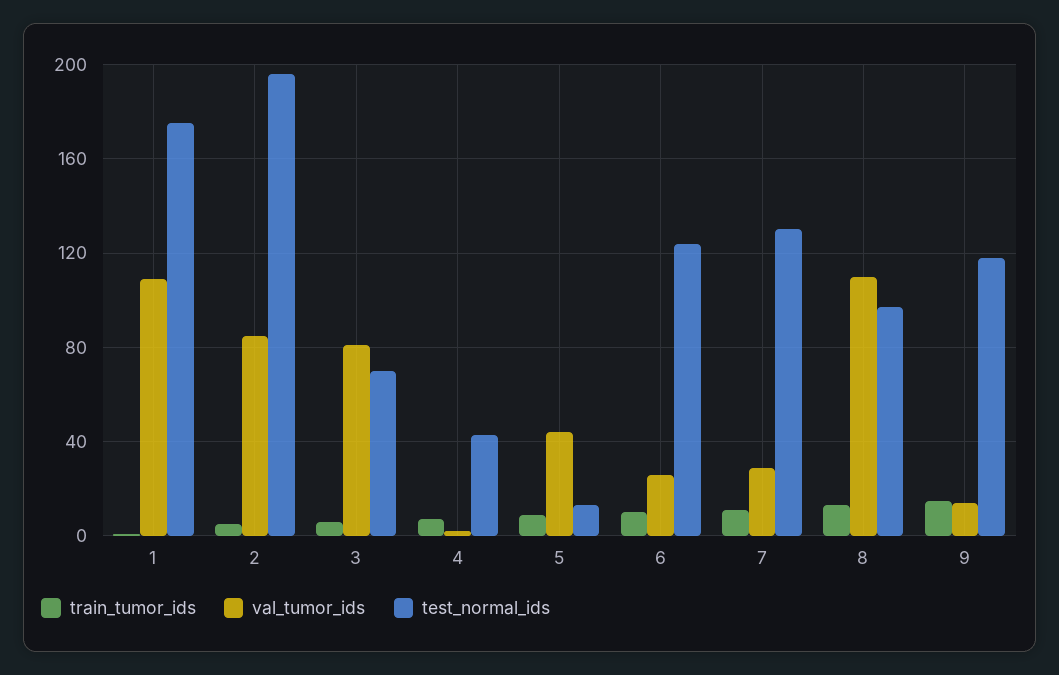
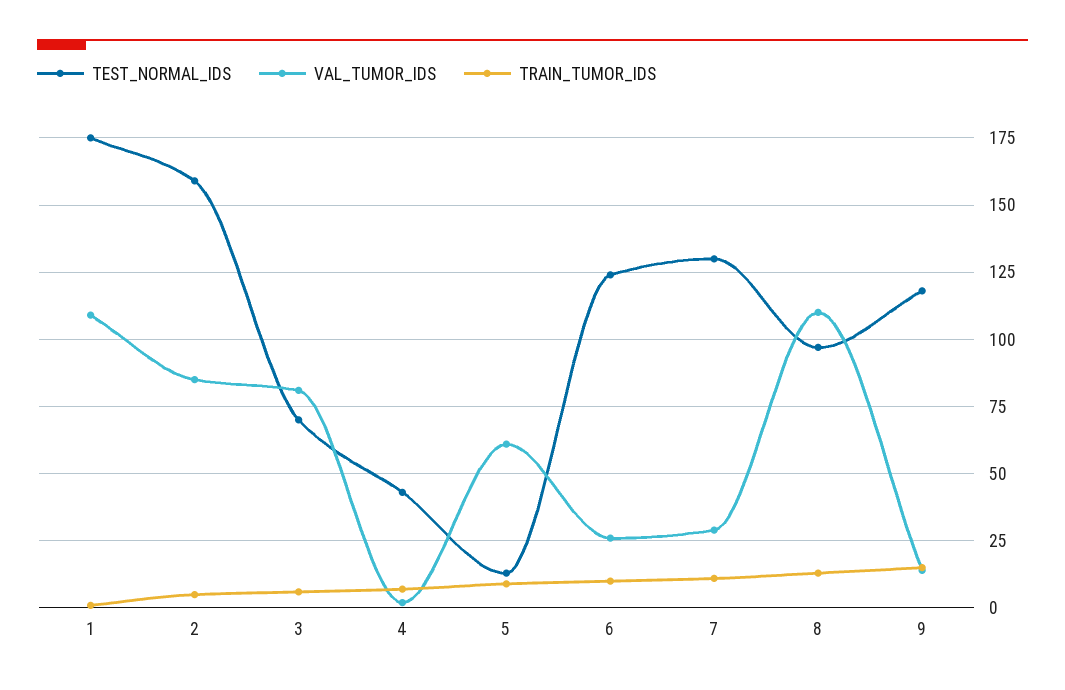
  {
    "train_tumor_ids": {
      "1": 0,
      "2": 5,
      "3": 5,
      "4": 5,
      "5": 10,
      "6": 10,
      "7": 10,
      "8": 15,
      "9": 15
    },
    "val_tumor_ids": {
      "1": 110,
      "2": 85,
      "3": 80,
      "4": 0,
-     "5": 45,
+     "5": 60,
      "6": 25,
      "7": 30,
      "8": 110,
      "9": 15
    },
    "test_normal_ids": {
      "1": 175,
-     "2": 195,
+     "2": 160,
      "3": 70,
      "4": 45,
      "5": 15,
      "6": 125,
      "7": 130,
      "8": 95,
      "9": 120
    }
  }

